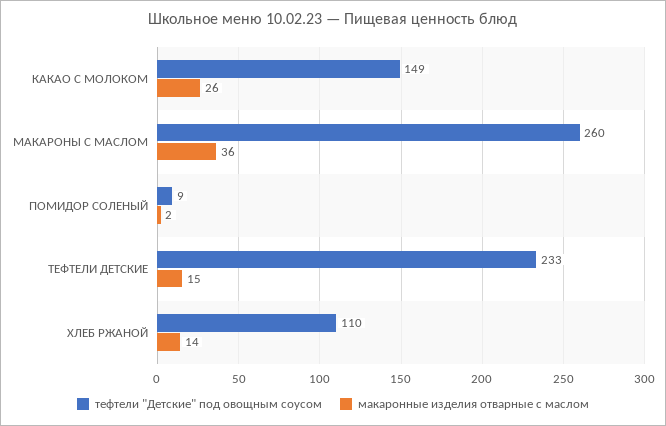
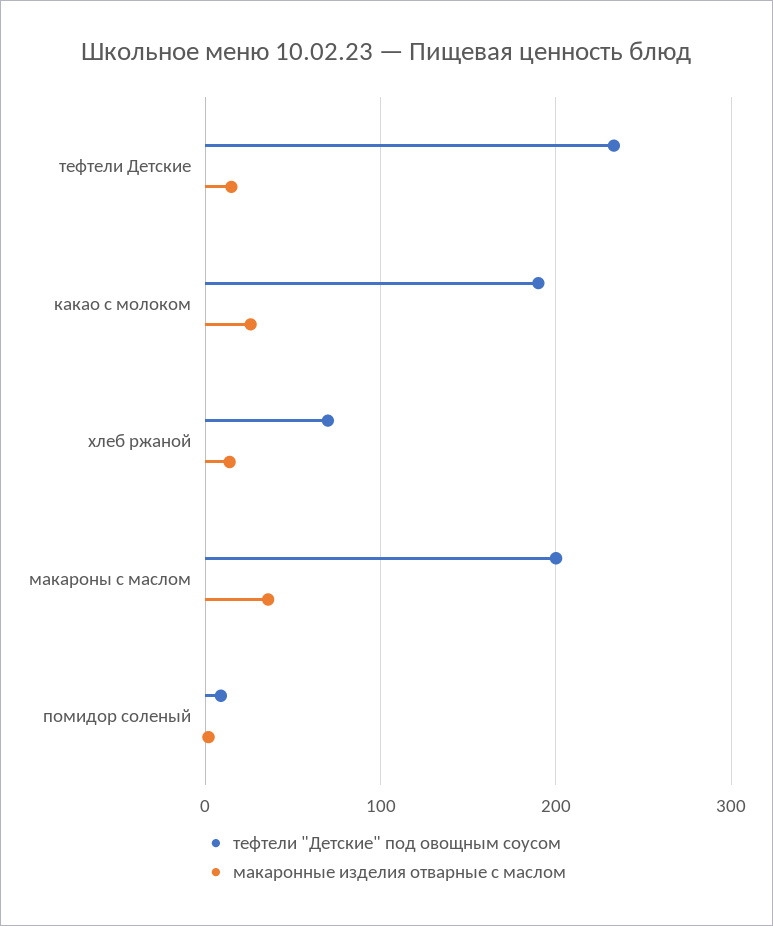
  {
    "тефтели \"Детские\" под овощным соусом": {
-     "КАКАО С МОЛОКОМ": 149,
+     "КАКАО С МОЛОКОМ": 190,
-     "МАКАРОНЫ С МАСЛОМ": 260,
+     "МАКАРОНЫ С МАСЛОМ": 200,
      "ПОМИДОР СОЛЕНЫЙ": 9,
      "ТЕФТЕЛИ ДЕТСКИЕ": 233,
-     "ХЛЕБ РЖАНОЙ": 110
+     "ХЛЕБ РЖАНОЙ": 70
    },
    "макаронные изделия отварные с маслом": {
      "КАКАО С МОЛОКОМ": 26,
      "МАКАРОНЫ С МАСЛОМ": 36,
      "ПОМИДОР СОЛЕНЫЙ": 2,
      "ТЕФТЕЛИ ДЕТСКИЕ": 15,
      "ХЛЕБ РЖАНОЙ": 14
    }
  }

